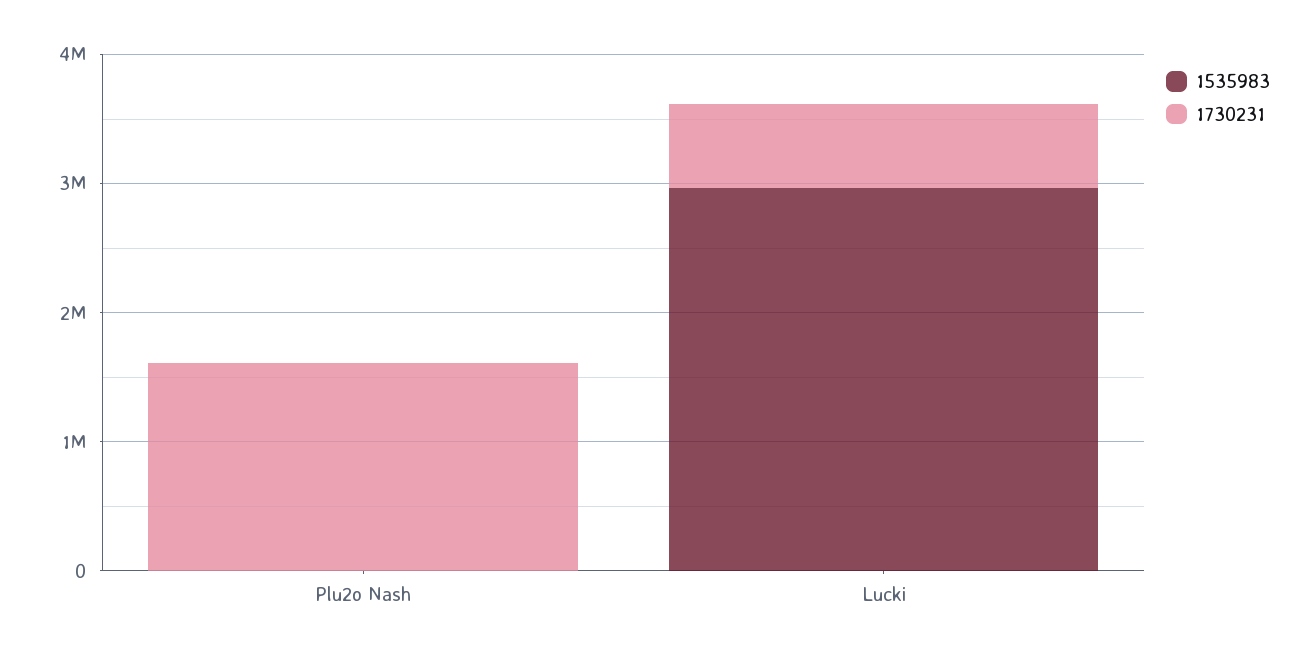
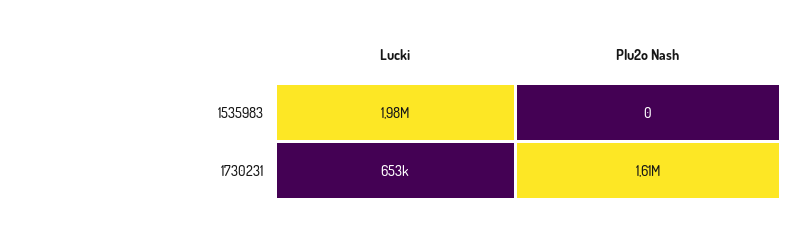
  {
    "1535983": {
      "Plu2o Nash": 0,
-     "Lucki": 3000000
+     "Lucki": 1980000
    },
    "1730231": {
      "Plu2o Nash": 1610000,
      "Lucki": 653000
    }
  }

